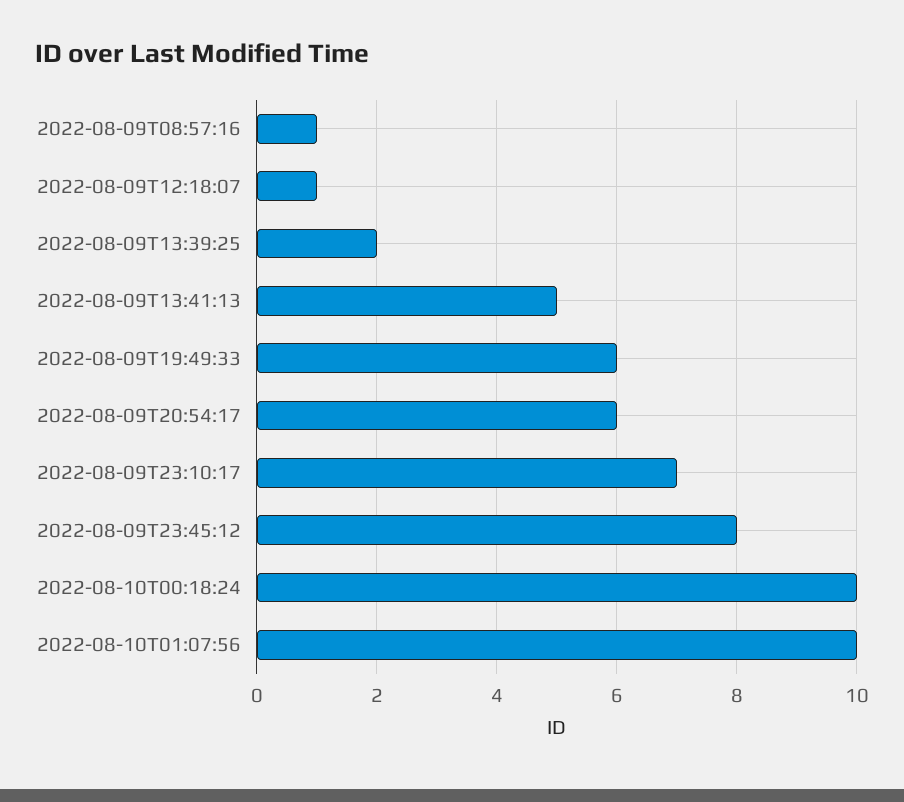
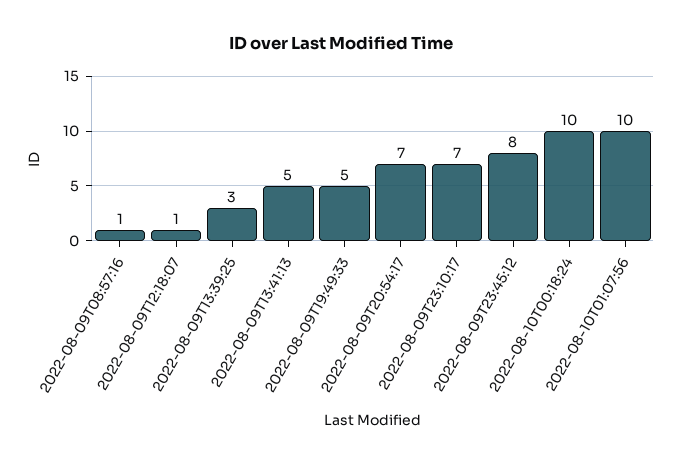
  {
    "2022-08-09T08:57:16": 1,
    "2022-08-09T12:18:07": 1,
-   "2022-08-09T13:39:25": 2,
+   "2022-08-09T13:39:25": 3,
    "2022-08-09T13:41:13": 5,
-   "2022-08-09T19:49:33": 6,
+   "2022-08-09T19:49:33": 5,
-   "2022-08-09T20:54:17": 6,
+   "2022-08-09T20:54:17": 7,
    "2022-08-09T23:10:17": 7,
    "2022-08-09T23:45:12": 8,
    "2022-08-10T00:18:24": 10,
    "2022-08-10T01:07:56": 10
  }

